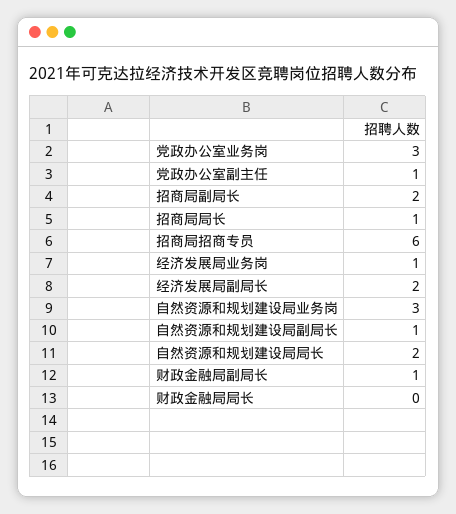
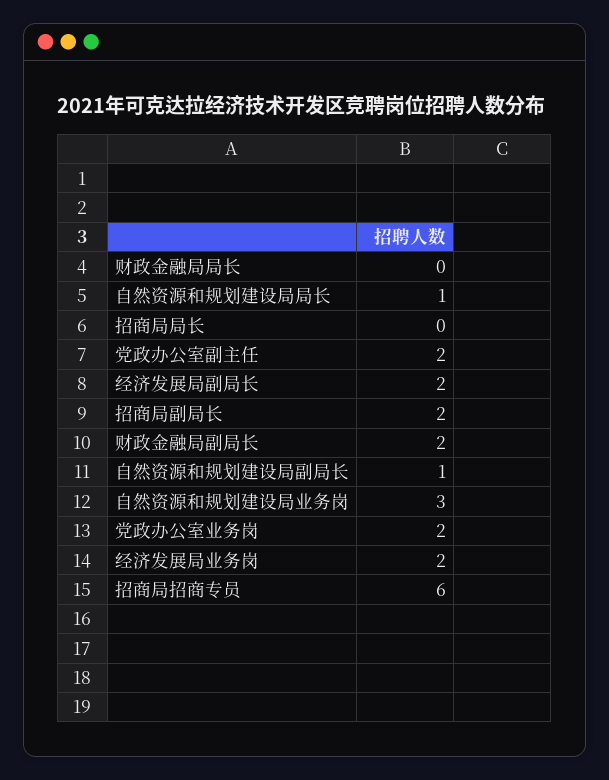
  {
-   "党政办公室业务岗": 3,
+   "党政办公室业务岗": 2,
-   "党政办公室副主任": 1,
+   "党政办公室副主任": 2,
    "招商局副局长": 2,
-   "招商局局长": 1,
+   "招商局局长": 0,
    "招商局招商专员": 6,
-   "经济发展局业务岗": 1,
+   "经济发展局业务岗": 2,
    "经济发展局副局长": 2,
    "自然资源和规划建设局业务岗": 3,
    "自然资源和规划建设局副局长": 1,
-   "自然资源和规划建设局局长": 2,
+   "自然资源和规划建设局局长": 1,
-   "财政金融局副局长": 1,
+   "财政金融局副局长": 2,
    "财政金融局局长": 0
  }

